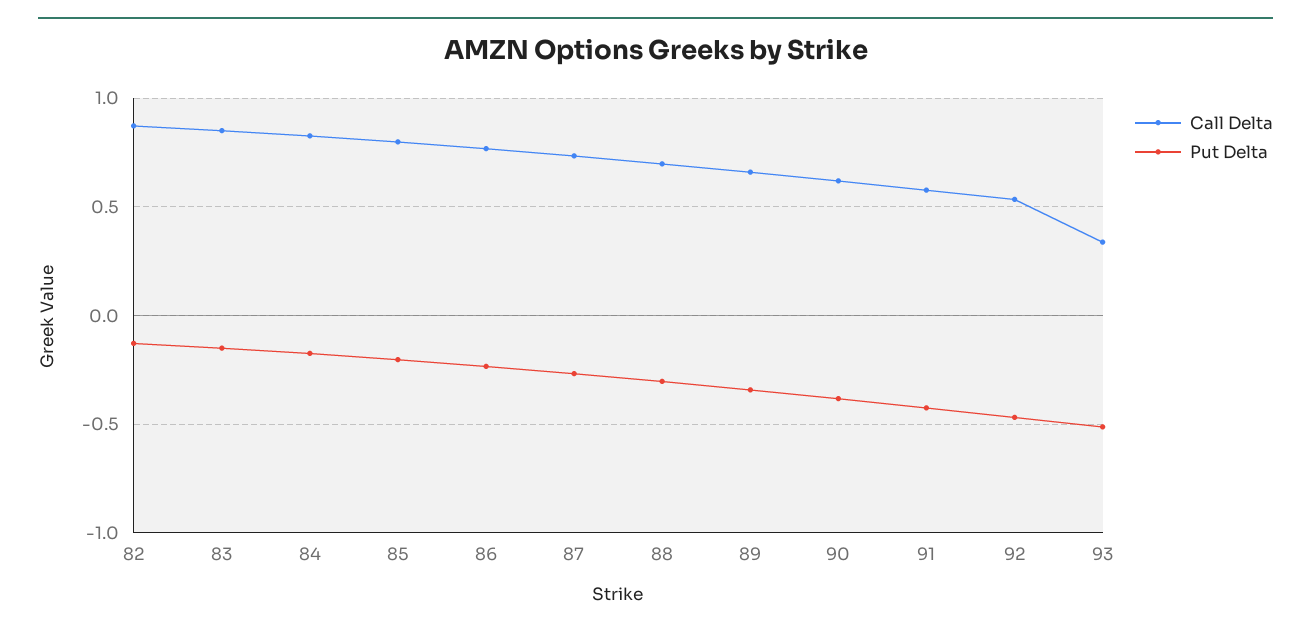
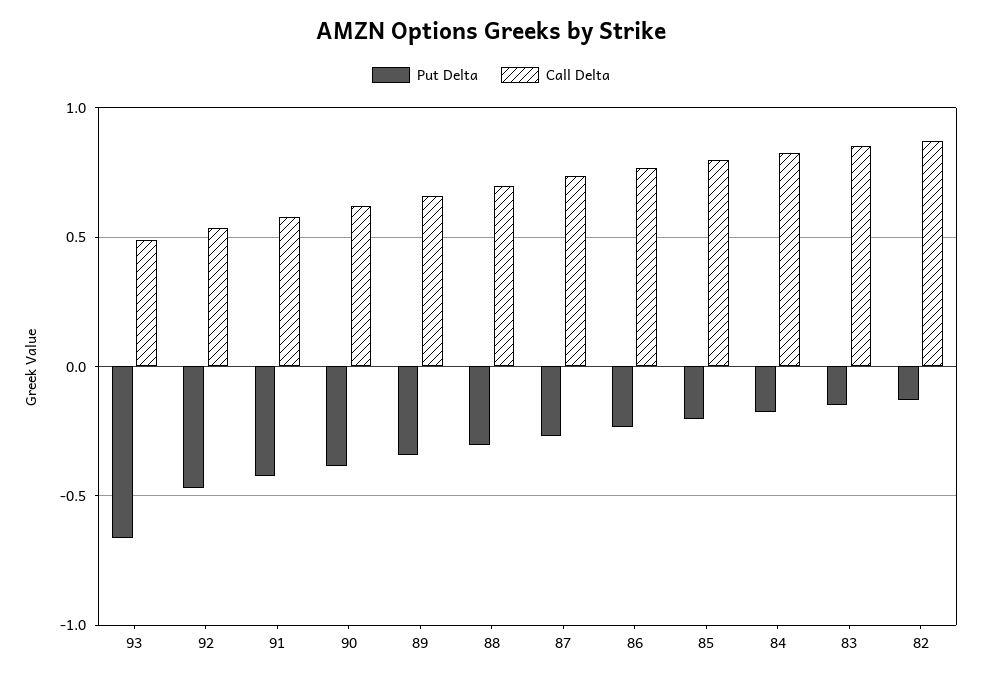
  {
    "Call Delta": {
      "82": 0.85,
      "83": 0.85,
      "84": 0.85,
      "85": 0.8,
      "86": 0.75,
      "87": 0.75,
      "88": 0.7,
      "89": 0.65,
      "90": 0.6,
      "91": 0.6,
      "92": 0.55,
-     "93": 0.35
+     "93": 0.5
    },
    "Put Delta": {
      "82": -0.15,
      "83": -0.15,
      "84": -0.15,
      "85": -0.2,
      "86": -0.25,
      "87": -0.25,
      "88": -0.3,
      "89": -0.35,
      "90": -0.4,
      "91": -0.4,
      "92": -0.45,
-     "93": -0.5
+     "93": -0.65
    }
  }

